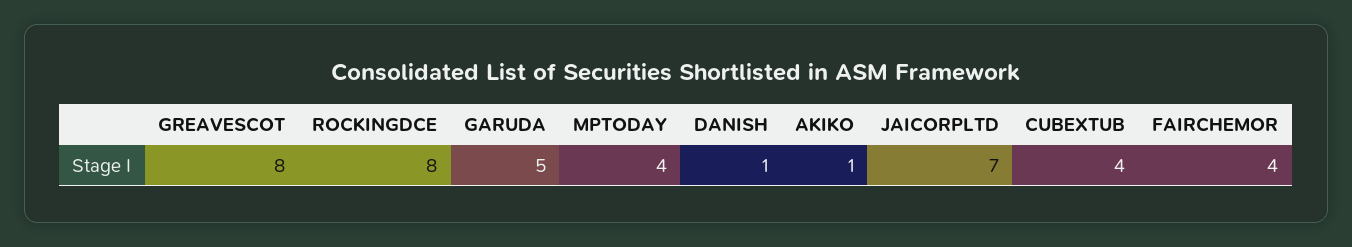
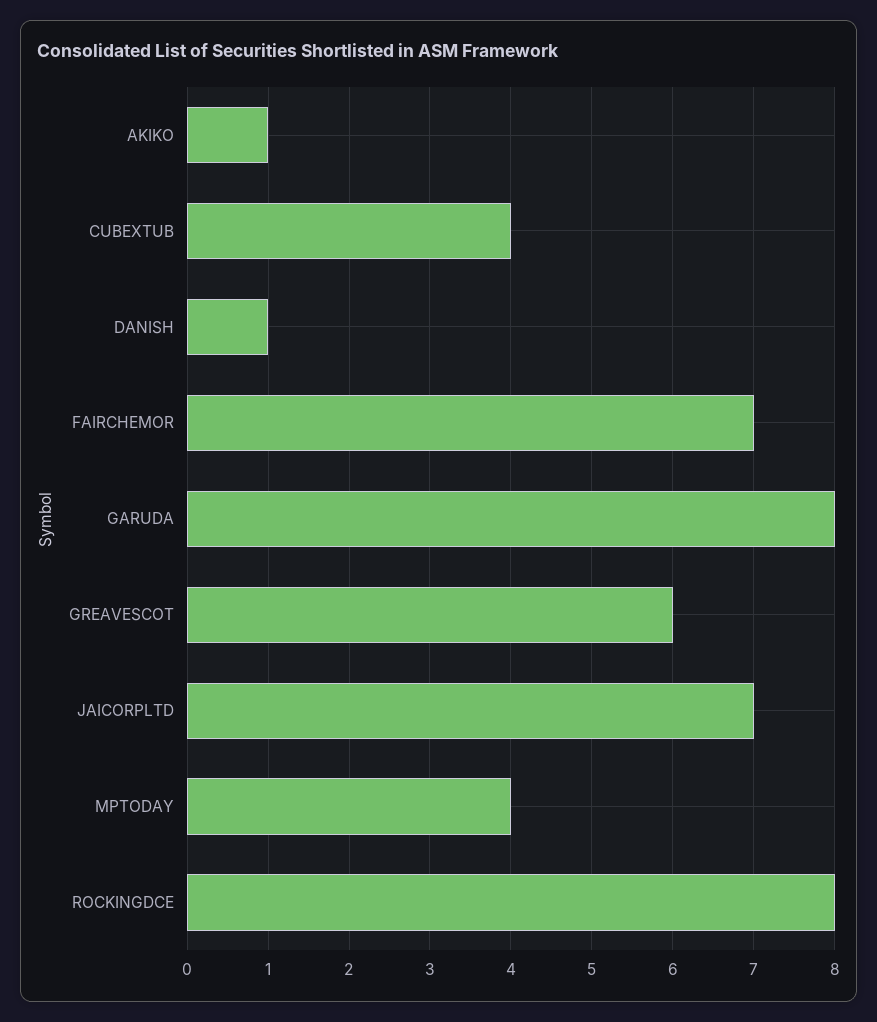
  {
-   "GREAVESCOT": 8,
+   "GREAVESCOT": 6,
    "ROCKINGDCE": 8,
-   "GARUDA": 5,
+   "GARUDA": 8,
    "MPTODAY": 4,
    "DANISH": 1,
    "AKIKO": 1,
    "JAICORPLTD": 7,
    "CUBEXTUB": 4,
-   "FAIRCHEMOR": 4
+   "FAIRCHEMOR": 7
  }

